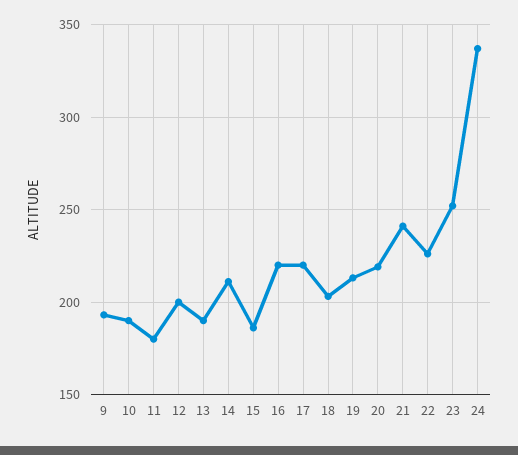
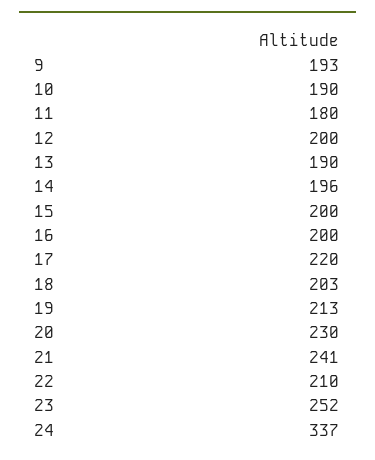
  {
    "9": 193,
    "10": 190,
    "11": 180,
    "12": 200,
    "13": 190,
-   "14": 210,
+   "14": 196,
-   "15": 185,
+   "15": 200,
-   "16": 220,
+   "16": 200,
    "17": 220,
    "18": 203,
    "19": 213,
-   "20": 220,
+   "20": 230,
    "21": 241,
-   "22": 225,
+   "22": 210,
    "23": 252,
    "24": 337
  }

